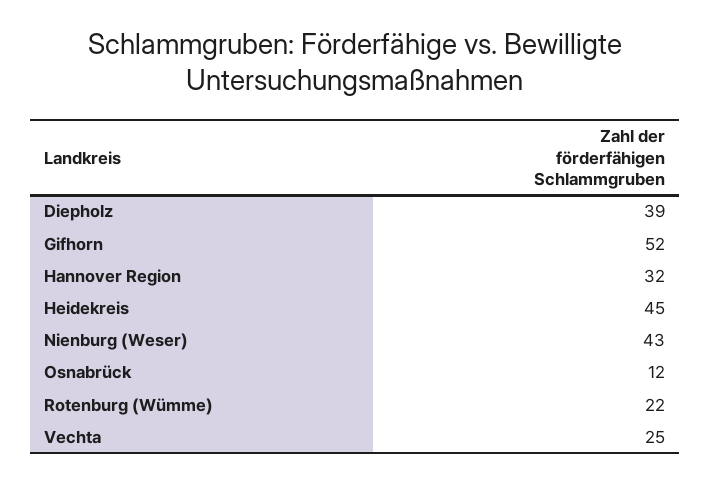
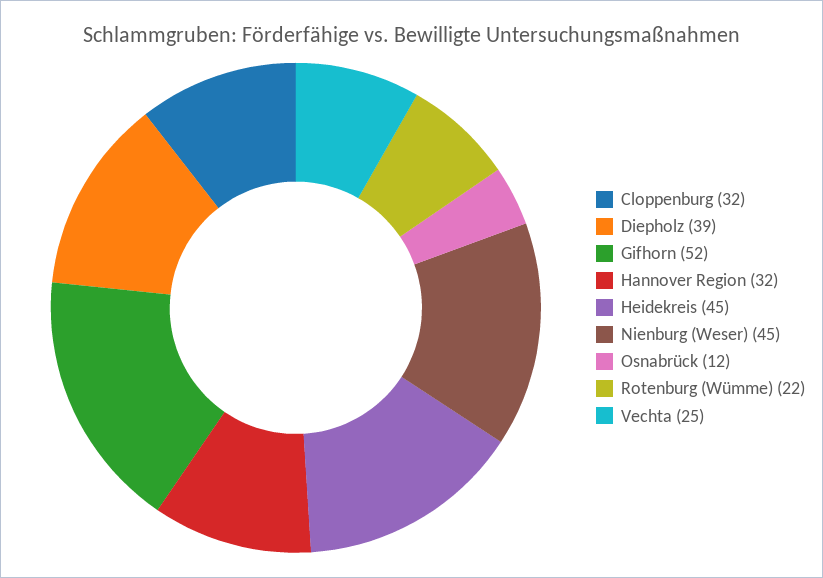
  {
    "Diepholz": 39,
    "Gifhorn": 52,
    "Hannover Region": 32,
    "Heidekreis": 45,
-   "Nienburg (Weser)": 43,
+   "Nienburg (Weser)": 45,
    "Osnabrück": 12,
    "Rotenburg (Wümme)": 22,
-   "Vechta": 25
+   "Vechta": 25,
+   "Cloppenburg": 32
  }

